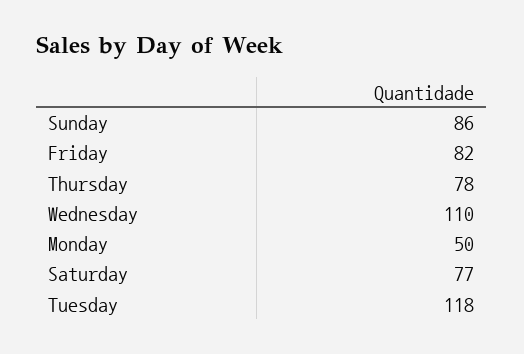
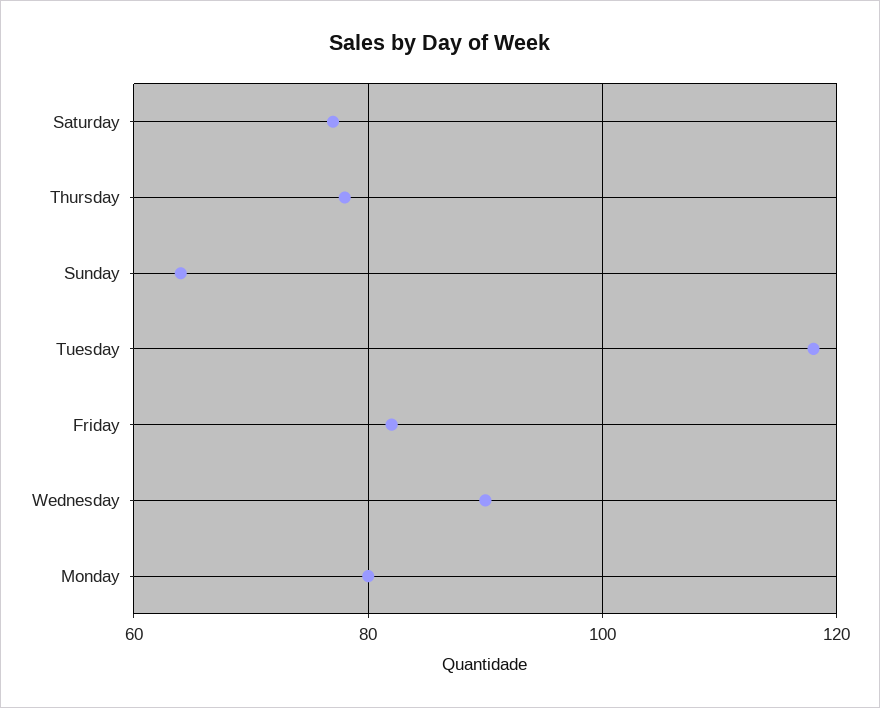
  {
-   "Sunday": 86,
+   "Sunday": 65,
    "Friday": 82,
    "Thursday": 78,
-   "Wednesday": 110,
+   "Wednesday": 90,
-   "Monday": 50,
+   "Monday": 80,
    "Saturday": 77,
    "Tuesday": 118
  }

